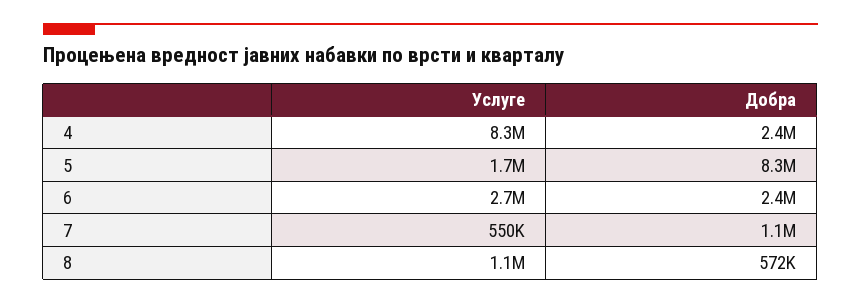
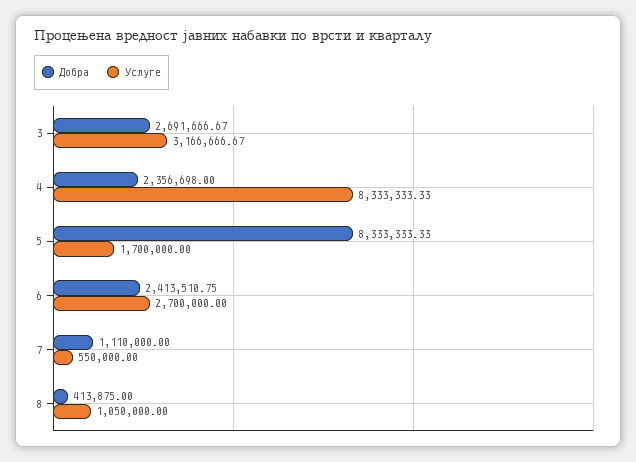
  {
    "Услуге": {
      "4": 8333333.33,
      "5": 1700000,
      "6": 2700000,
      "7": 550000,
-     "8": 1050000
+     "8": 1050000,
+     "3": 3166666.67
    },
    "Добра": {
      "4": 2356698,
      "5": 8333333.33,
      "6": 2413510.75,
      "7": 1110000,
-     "8": 572000
+     "8": 413875,
+     "3": 2691666.67
    }
  }

